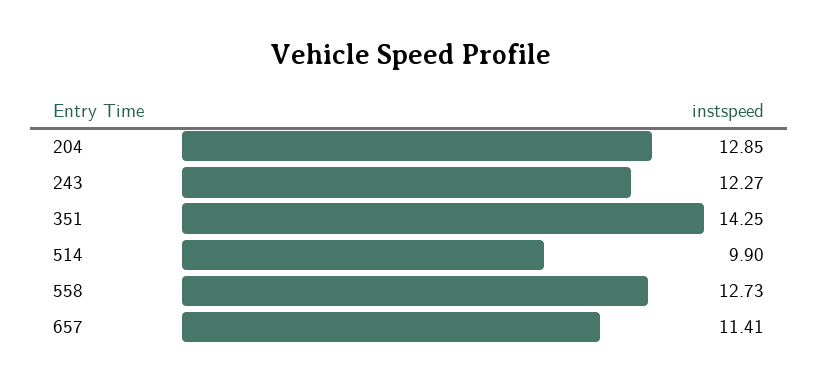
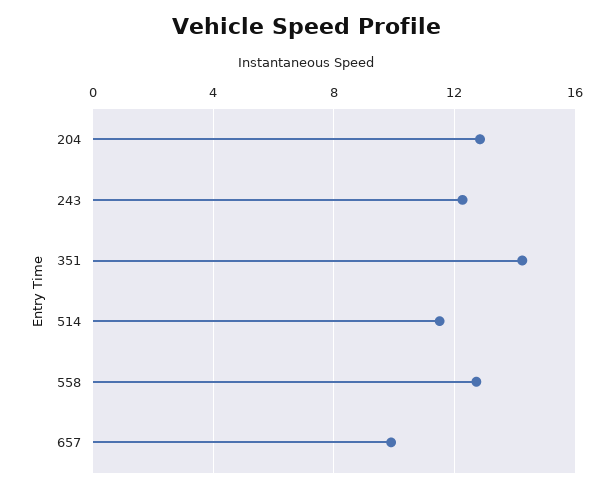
  {
    "204": 12.85,
    "243": 12.27,
    "351": 14.25,
-   "514": 9.9,
+   "514": 11.5,
    "558": 12.73,
-   "657": 11.41
+   "657": 10
  }

